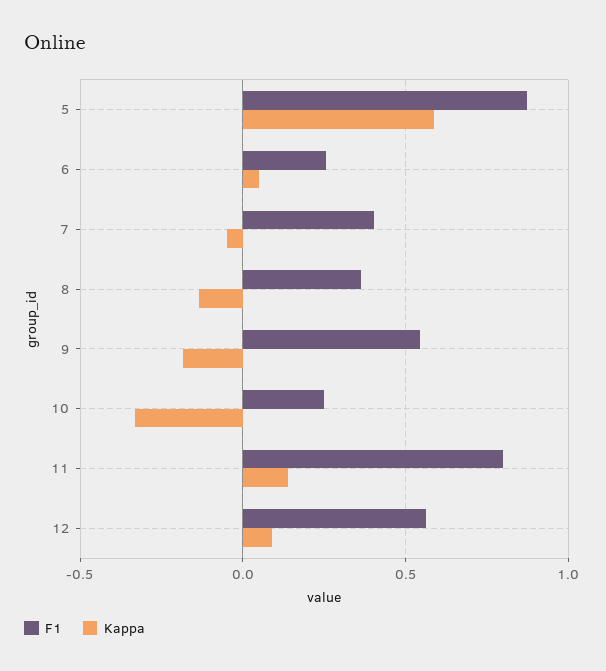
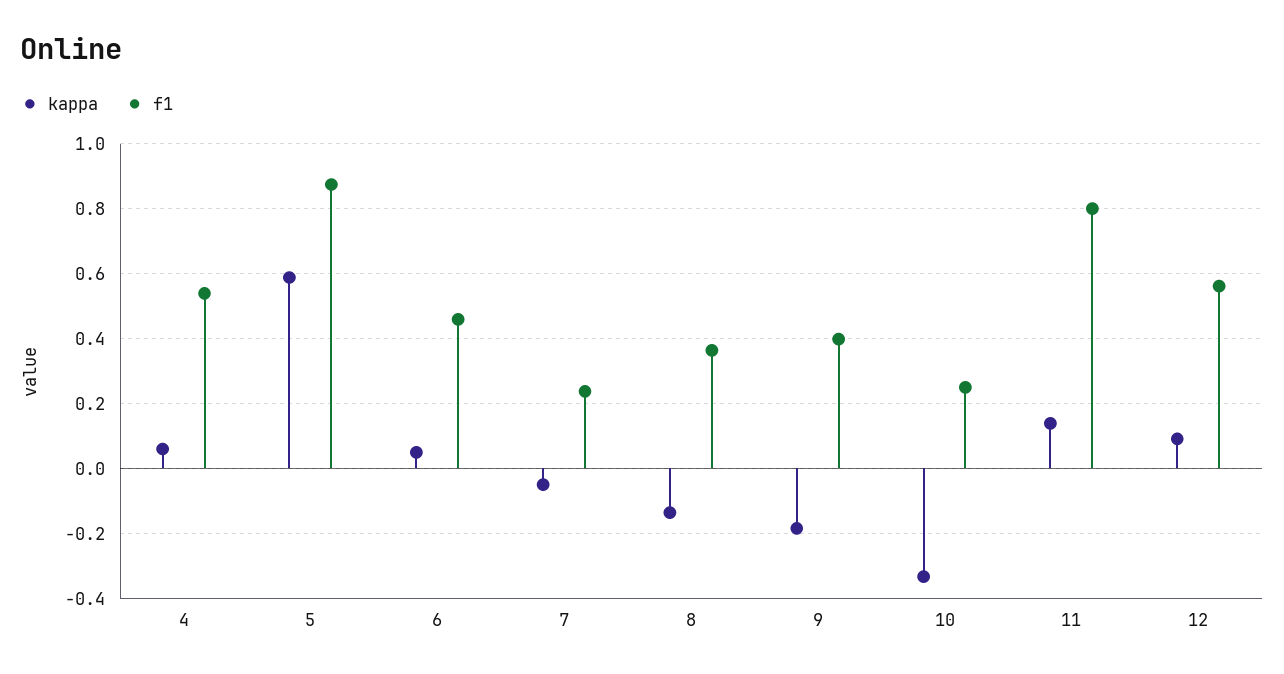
  {
    "F1": {
      "5": 0.88,
-     "6": 0.25,
+     "6": 0.46,
-     "7": 0.4,
+     "7": 0.24,
      "8": 0.36,
-     "9": 0.55,
+     "9": 0.4,
      "10": 0.26,
      "11": 0.8,
-     "12": 0.56
+     "12": 0.56,
+     "4": 0.54
    },
    "Kappa": {
      "5": 0.58,
      "6": 0.04,
      "7": -0.06,
      "8": -0.14,
      "9": -0.18,
      "10": -0.34,
      "11": 0.14,
-     "12": 0.1
+     "12": 0.1,
+     "4": 0.06
    }
  }

